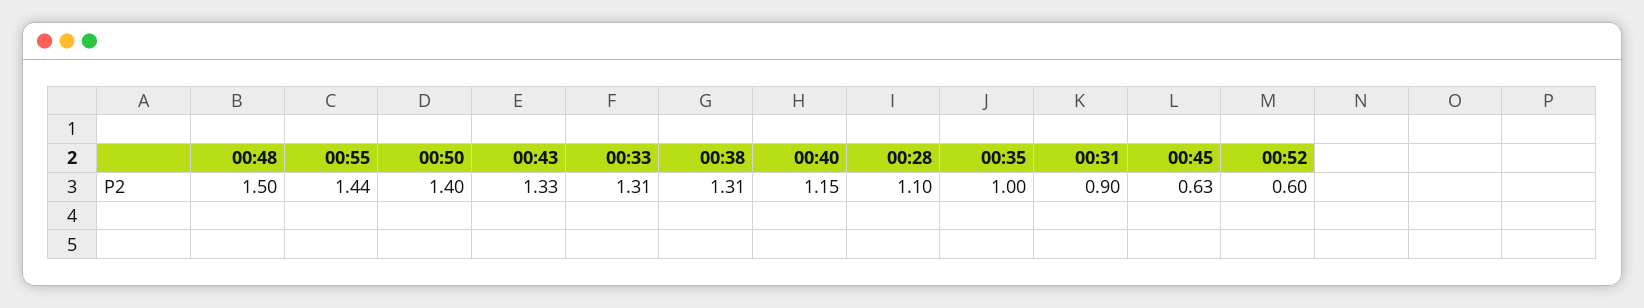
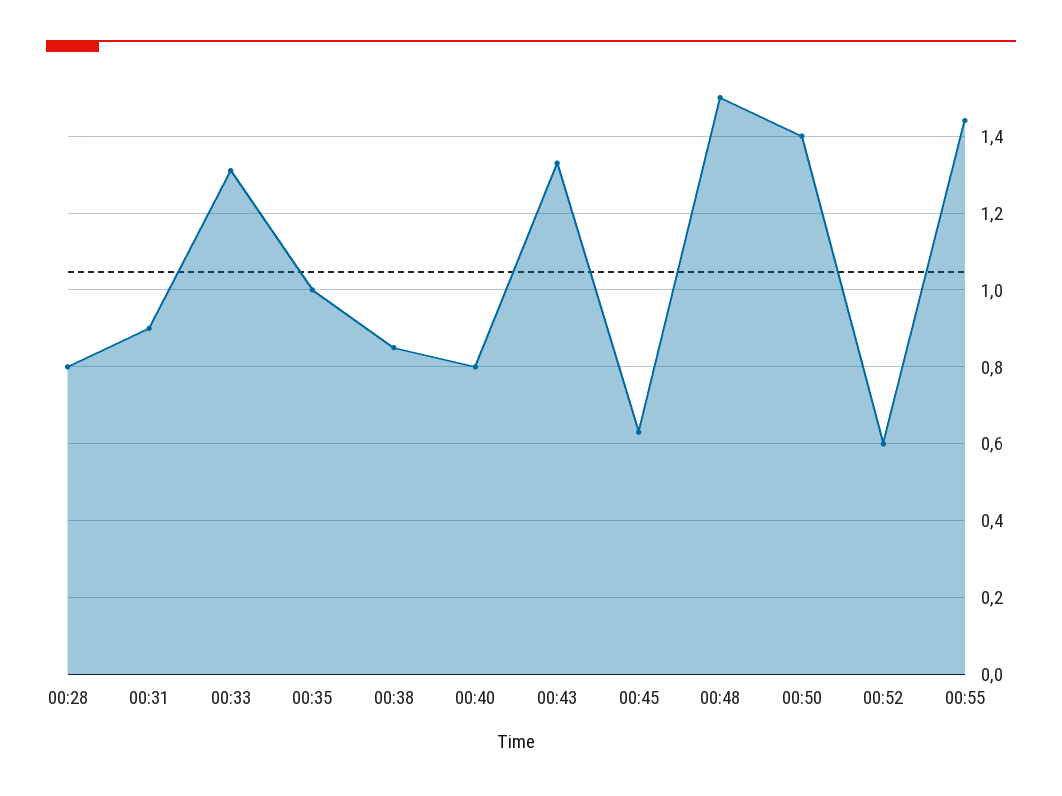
  {
    "00:48": 1.5,
    "00:55": 1.44,
    "00:50": 1.4,
    "00:43": 1.33,
    "00:33": 1.31,
-   "00:38": 1.31,
+   "00:38": 0.85,
-   "00:40": 1.15,
+   "00:40": 0.8,
-   "00:28": 1.1,
+   "00:28": 0.8,
    "00:35": 1,
    "00:31": 0.9,
    "00:45": 0.63,
    "00:52": 0.6
  }

